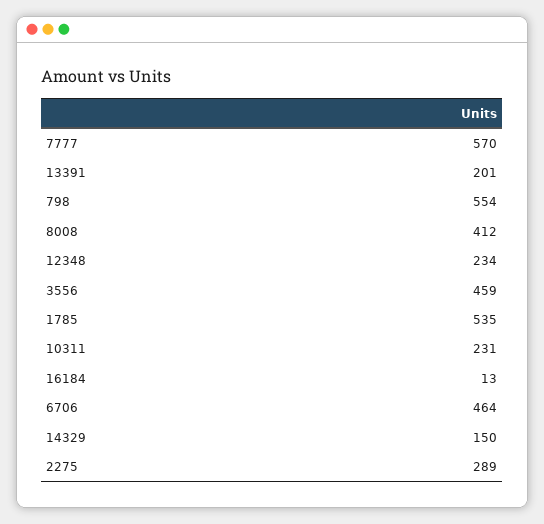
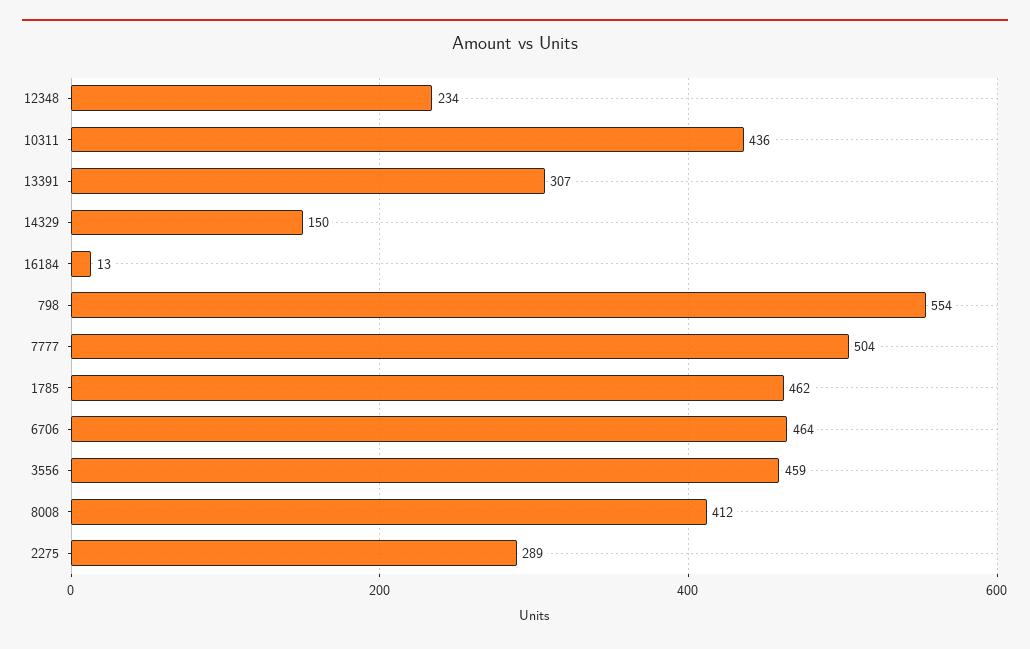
  {
-   "7777": 570,
+   "7777": 504,
-   "13391": 201,
+   "13391": 307,
    "798": 554,
    "8008": 412,
    "12348": 234,
    "3556": 459,
-   "1785": 535,
+   "1785": 462,
-   "10311": 231,
+   "10311": 436,
    "16184": 13,
    "6706": 464,
    "14329": 150,
    "2275": 289
  }

